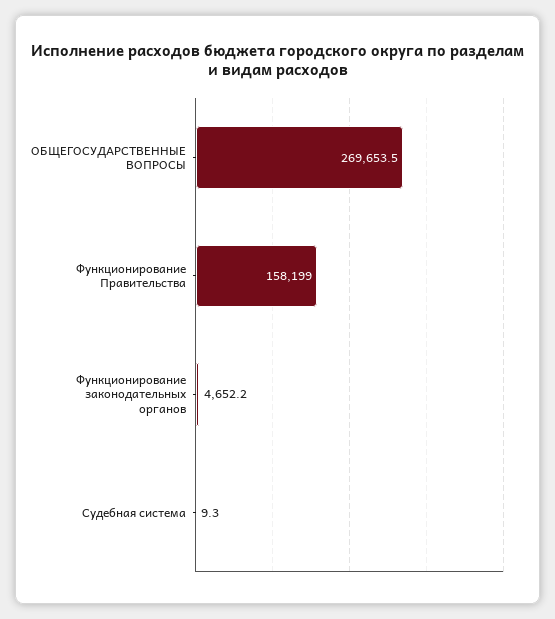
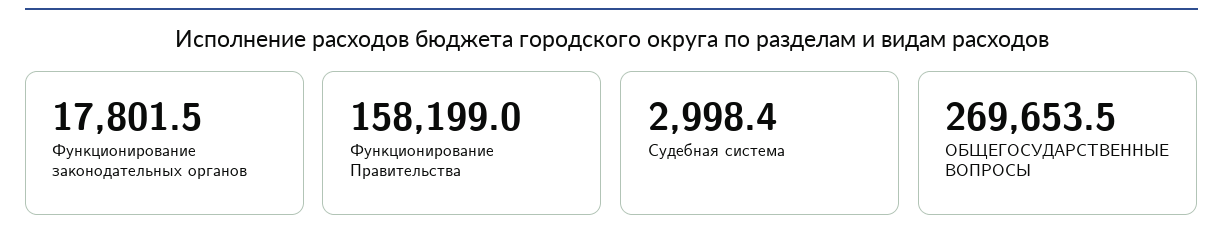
  {
    "ОБЩЕГОСУДАРСТВЕННЫЕ ВОПРОСЫ": 269653.5,
    "Функционирование Правительства": 158199,
-   "Функционирование законодательных органов": 4652.2,
+   "Функционирование законодательных органов": 17801.5,
-   "Судебная система": 9.3
+   "Судебная система": 2998.4
  }

